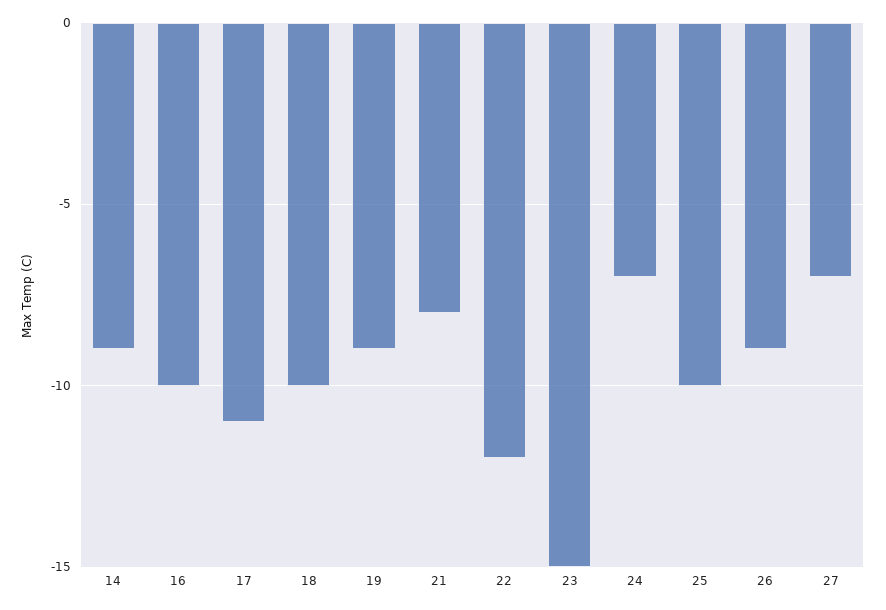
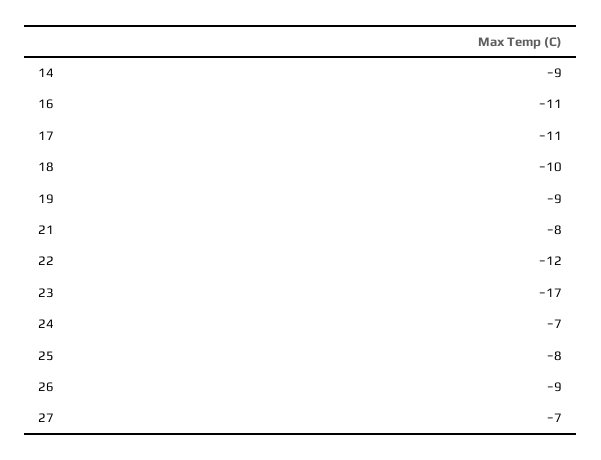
  {
    "14": -9,
-   "16": -10,
+   "16": -11,
    "17": -11,
    "18": -10,
    "19": -9,
    "21": -8,
    "22": -12,
-   "23": -15,
+   "23": -17,
    "24": -7,
-   "25": -10,
+   "25": -8,
    "26": -9,
    "27": -7
  }

